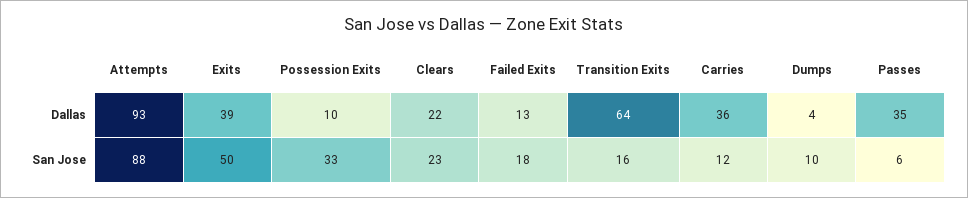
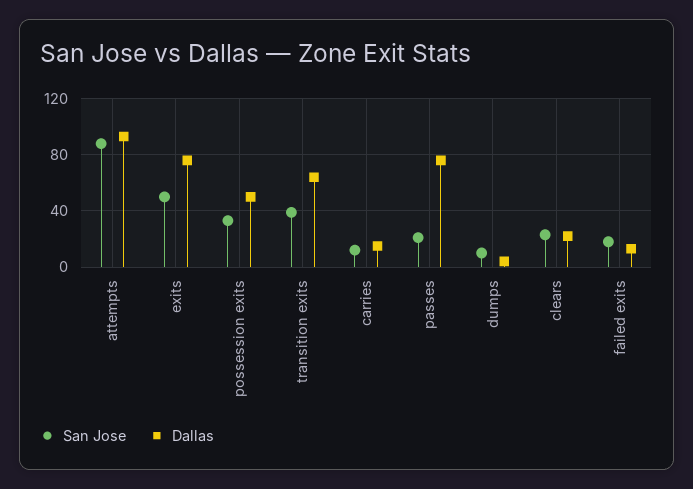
  {
    "Dallas": {
      "Attempts": 93,
-     "Exits": 39,
+     "Exits": 75,
-     "Possession Exits": 10,
+     "Possession Exits": 50,
      "Clears": 22,
      "Failed Exits": 13,
      "Transition Exits": 64,
-     "Carries": 36,
+     "Carries": 15,
      "Dumps": 4,
-     "Passes": 35
+     "Passes": 75
    },
    "San Jose": {
      "Attempts": 88,
      "Exits": 50,
      "Possession Exits": 33,
      "Clears": 23,
      "Failed Exits": 18,
-     "Transition Exits": 16,
+     "Transition Exits": 40,
      "Carries": 12,
      "Dumps": 10,
-     "Passes": 6
+     "Passes": 20
    }
  }

